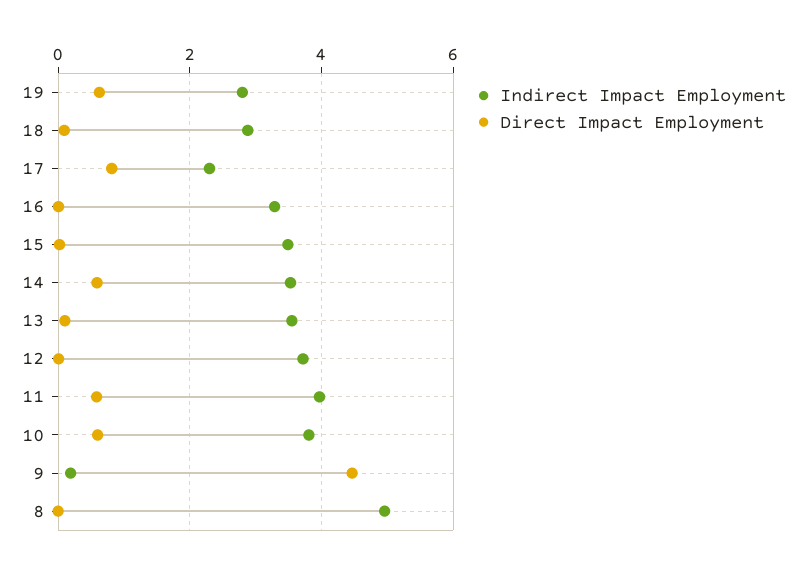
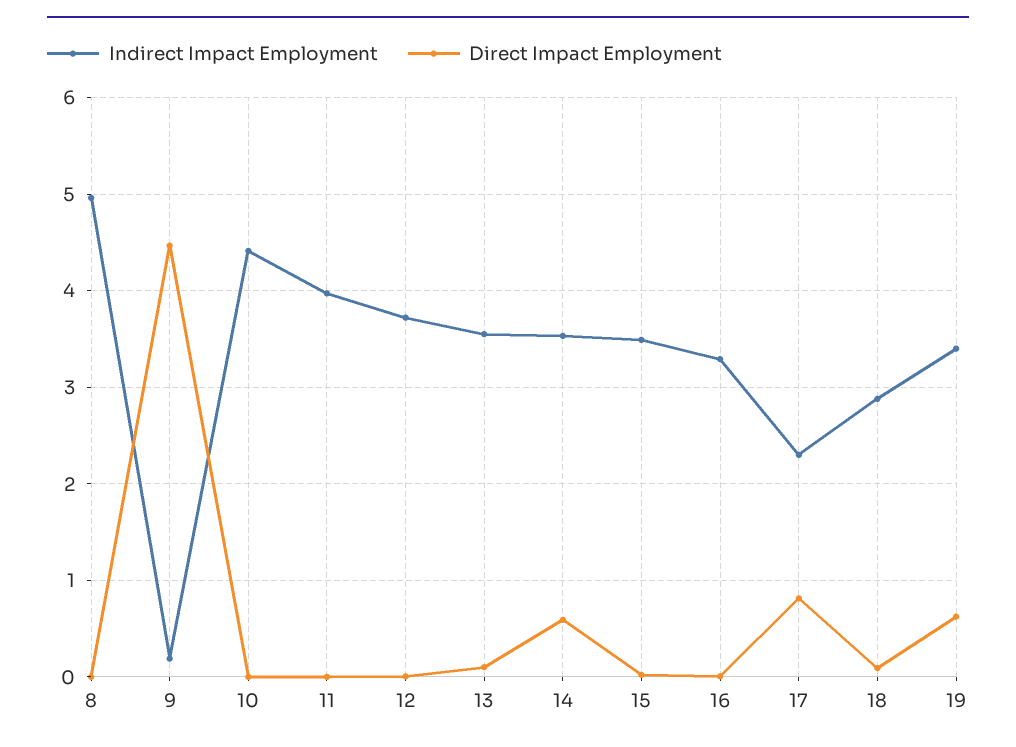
  {
    "Indirect Impact Employment": {
-     "19": 2.8,
+     "19": 3.4,
      "18": 2.9,
      "17": 2.3,
      "16": 3.3,
      "15": 3.5,
      "14": 3.5,
      "13": 3.6,
      "12": 3.7,
      "11": 4,
-     "10": 3.8,
+     "10": 4.4,
      "9": 0.2,
      "8": 5
    },
    "Direct Impact Employment": {
      "19": 0.6,
      "18": 0.1,
      "17": 0.8,
      "16": 0,
      "15": 0,
      "14": 0.6,
      "13": 0.1,
      "12": 0,
-     "11": 0.6,
+     "11": 0,
-     "10": 0.6,
+     "10": 0,
      "9": 4.5,
      "8": 0
    }
  }

